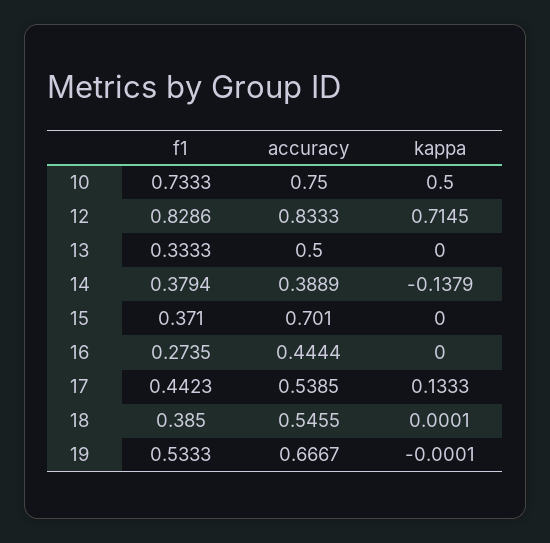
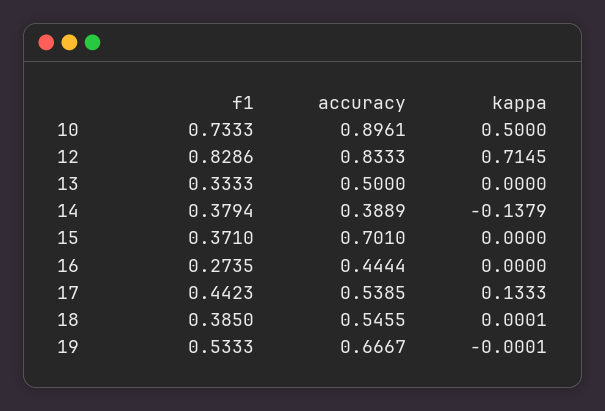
  {
    "f1": {
      "10": 0.7333,
      "12": 0.8286,
      "13": 0.3333,
      "14": 0.3794,
      "15": 0.371,
      "16": 0.2735,
      "17": 0.4423,
      "18": 0.385,
      "19": 0.5333
    },
    "accuracy": {
-     "10": 0.75,
+     "10": 0.8961,
      "12": 0.8333,
      "13": 0.5,
      "14": 0.3889,
      "15": 0.701,
      "16": 0.4444,
      "17": 0.5385,
      "18": 0.5455,
      "19": 0.6667
    },
    "kappa": {
      "10": 0.5,
      "12": 0.7145,
      "13": 0,
      "14": -0.1379,
      "15": 0,
      "16": 0,
      "17": 0.1333,
      "18": 0.0001,
      "19": -0.0001
    }
  }

